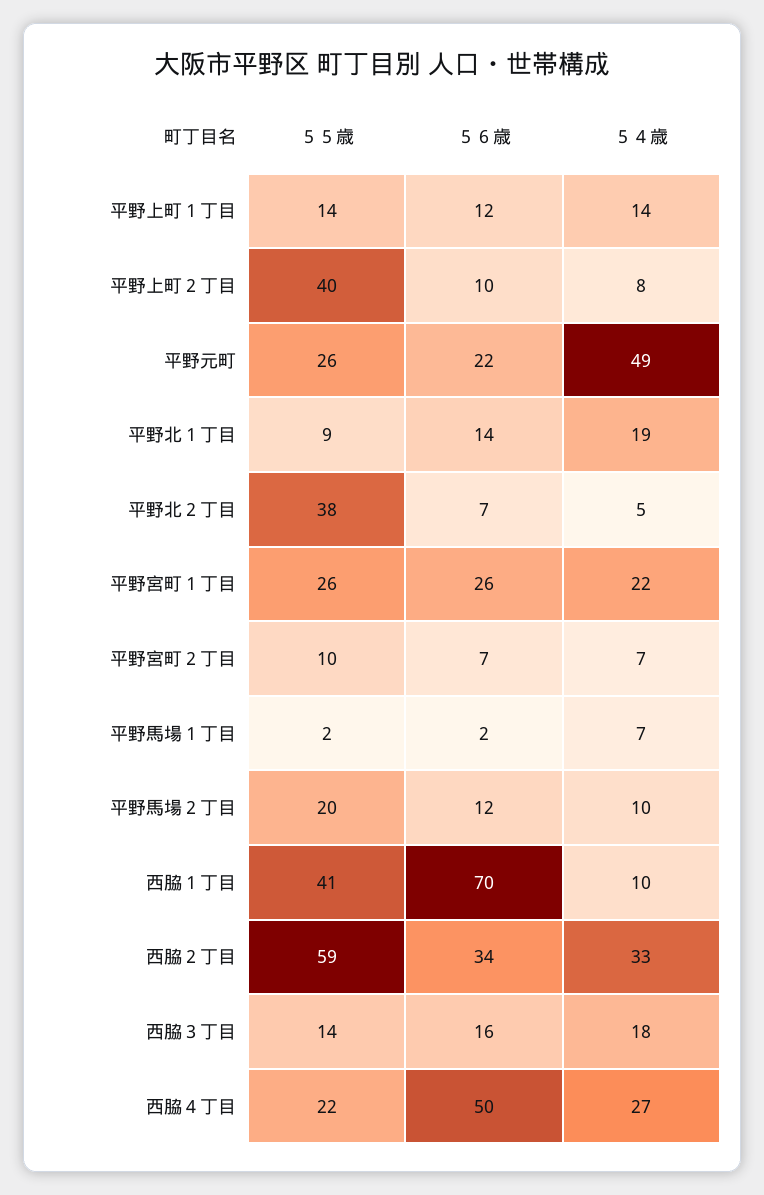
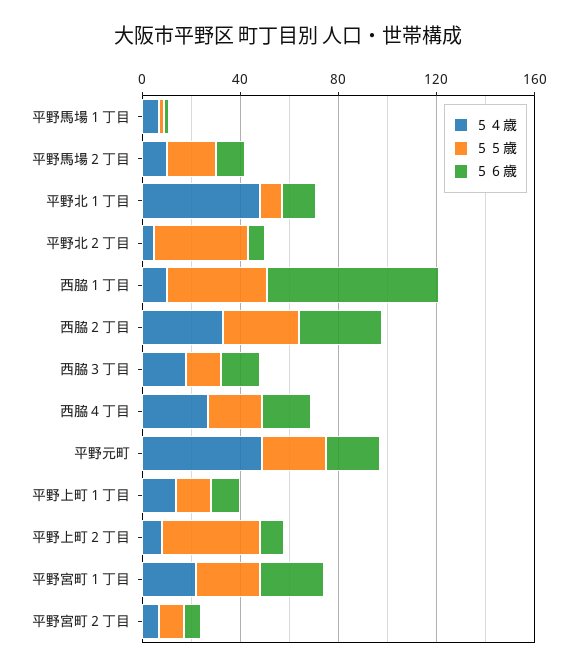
  {
    "５５歳": {
      "平野上町１丁目": 14,
      "平野上町２丁目": 40,
      "平野元町": 26,
      "平野北１丁目": 9,
      "平野北２丁目": 38,
      "平野宮町１丁目": 26,
      "平野宮町２丁目": 10,
      "平野馬場１丁目": 2,
      "平野馬場２丁目": 20,
      "西脇１丁目": 41,
-     "西脇２丁目": 59,
+     "西脇２丁目": 30,
      "西脇３丁目": 14,
      "西脇４丁目": 22
    },
    "５６歳": {
      "平野上町１丁目": 12,
      "平野上町２丁目": 10,
      "平野元町": 22,
      "平野北１丁目": 14,
      "平野北２丁目": 7,
      "平野宮町１丁目": 26,
      "平野宮町２丁目": 7,
      "平野馬場１丁目": 2,
      "平野馬場２丁目": 12,
      "西脇１丁目": 70,
      "西脇２丁目": 34,
      "西脇３丁目": 16,
-     "西脇４丁目": 50
+     "西脇４丁目": 20
    },
    "５４歳": {
      "平野上町１丁目": 14,
      "平野上町２丁目": 8,
      "平野元町": 49,
-     "平野北１丁目": 19,
+     "平野北１丁目": 50,
      "平野北２丁目": 5,
      "平野宮町１丁目": 22,
      "平野宮町２丁目": 7,
      "平野馬場１丁目": 7,
      "平野馬場２丁目": 10,
      "西脇１丁目": 10,
      "西脇２丁目": 33,
      "西脇３丁目": 18,
      "西脇４丁目": 27
    }
  }

